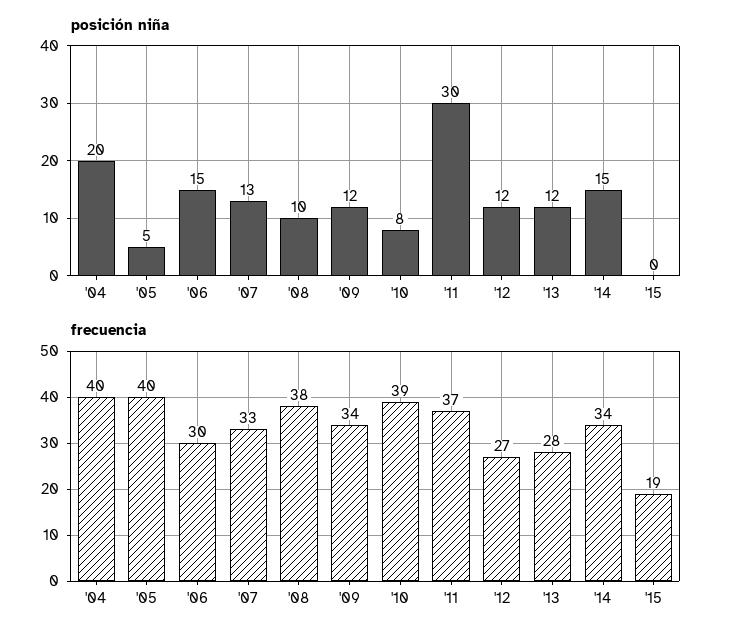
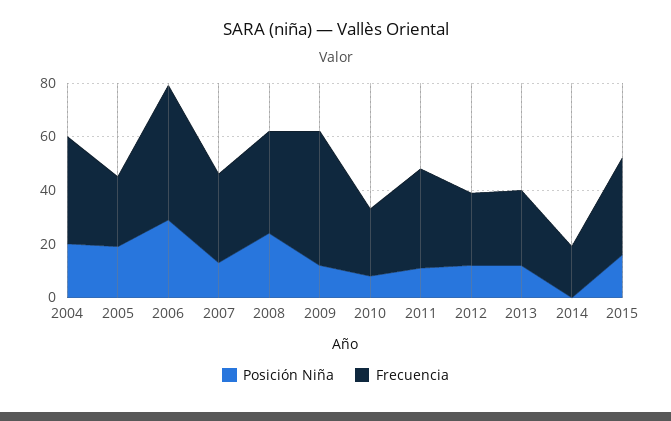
  {
    "posición niña": {
      "'04": 20,
-     "'05": 5,
+     "'05": 20,
-     "'06": 15,
+     "'06": 30,
      "'07": 13,
-     "'08": 10,
+     "'08": 25,
      "'09": 12,
      "'10": 8,
-     "'11": 30,
+     "'11": 10,
      "'12": 12,
      "'13": 12,
-     "'14": 15,
+     "'14": 0,
-     "'15": 0
+     "'15": 15
    },
    "frecuencia": {
      "'04": 40,
-     "'05": 40,
+     "'05": 25,
-     "'06": 30,
+     "'06": 50,
      "'07": 33,
      "'08": 38,
-     "'09": 34,
+     "'09": 50,
-     "'10": 39,
+     "'10": 25,
      "'11": 37,
      "'12": 27,
      "'13": 28,
-     "'14": 34,
+     "'14": 20,
-     "'15": 19
+     "'15": 35
    }
  }

